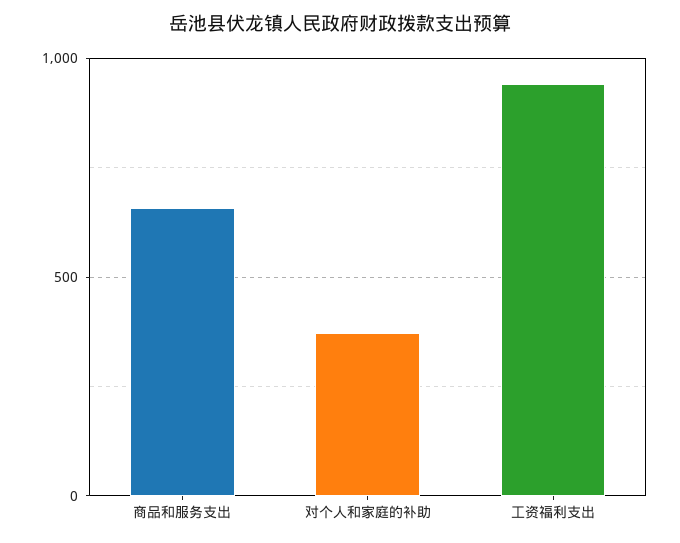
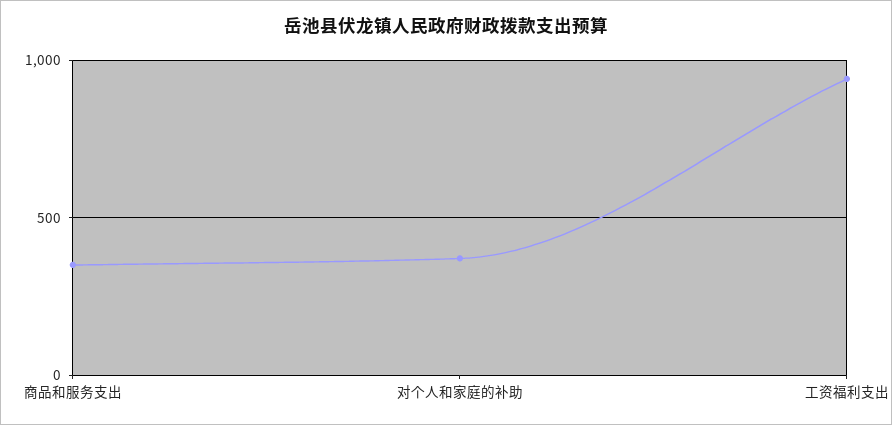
  {
-   "商品和服务支出": 650,
+   "商品和服务支出": 350,
    "对个人和家庭的补助": 350,
    "工资福利支出": 950
  }

